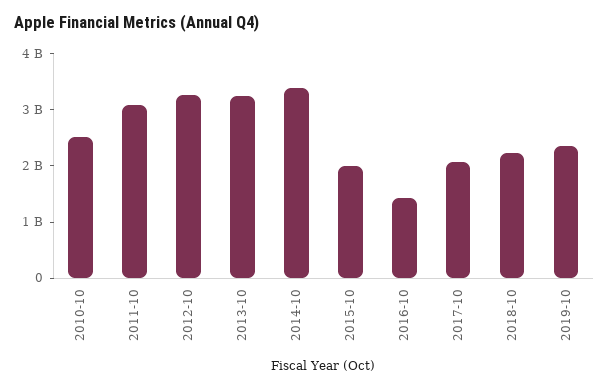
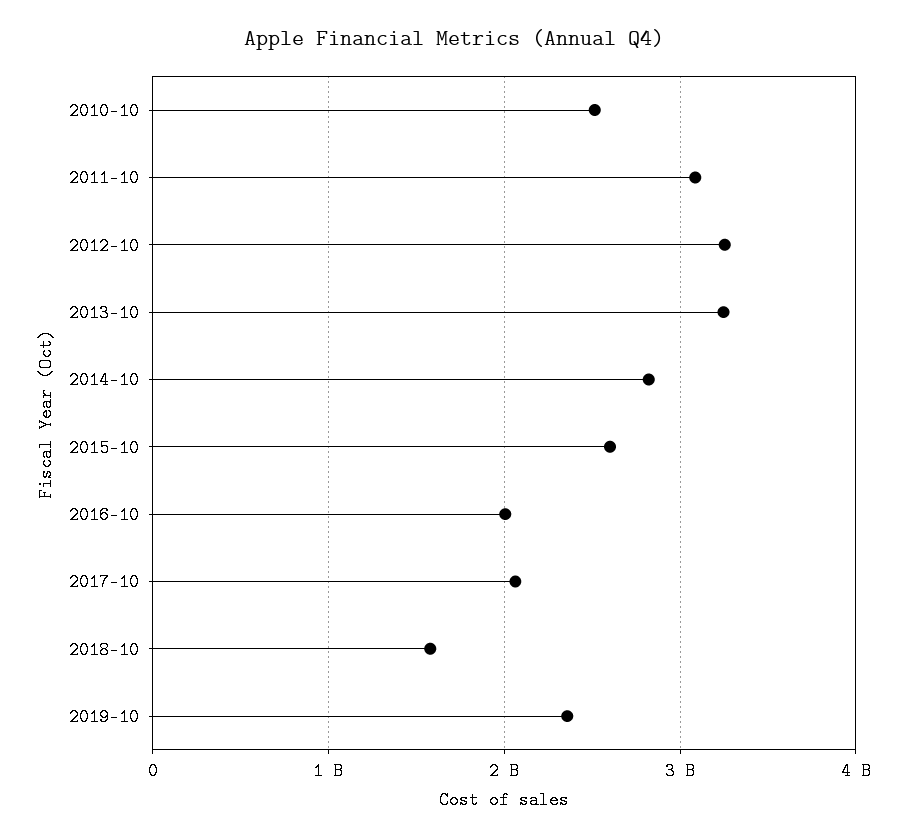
  {
    "2010-10": 2500000000,
    "2011-10": 3100000000,
    "2012-10": 3300000000,
    "2013-10": 3200000000,
-   "2014-10": 3400000000,
+   "2014-10": 2800000000,
-   "2015-10": 2000000000,
+   "2015-10": 2600000000,
-   "2016-10": 1400000000,
+   "2016-10": 2000000000,
    "2017-10": 2100000000,
-   "2018-10": 2200000000,
+   "2018-10": 1600000000,
    "2019-10": 2400000000
  }

